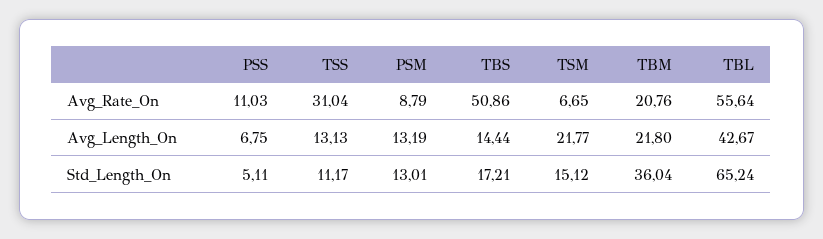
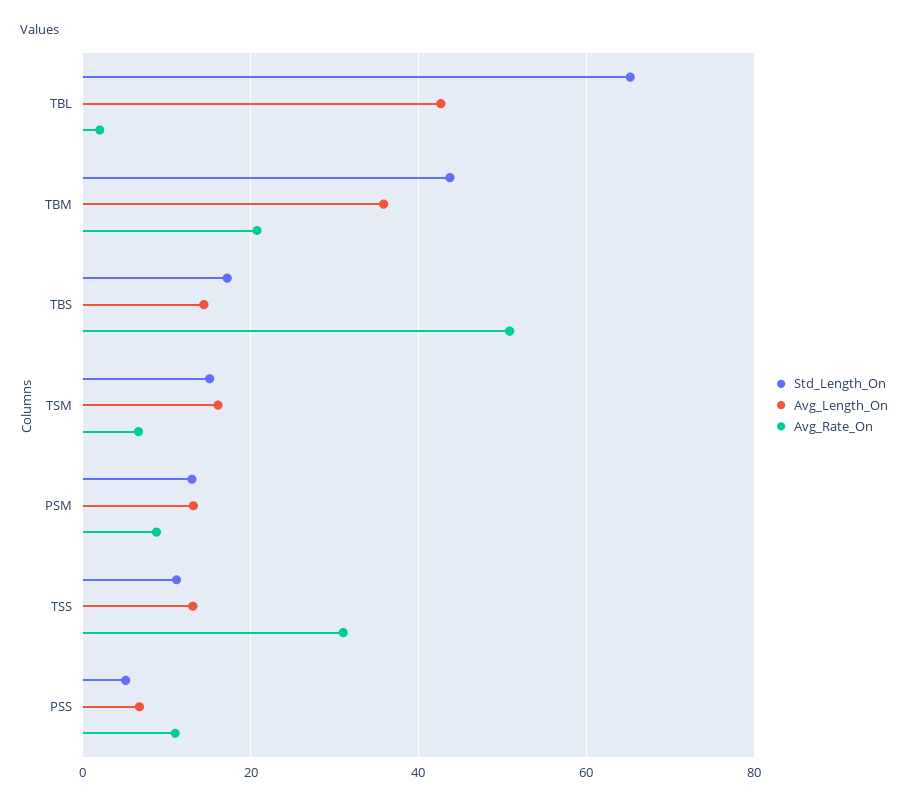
  {
    "Avg_Rate_On": {
      "PSS": 11.03,
      "TSS": 31.04,
      "PSM": 8.79,
      "TBS": 50.86,
      "TSM": 6.65,
      "TBM": 20.76,
-     "TBL": 55.64
+     "TBL": 2
    },
    "Avg_Length_On": {
      "PSS": 6.75,
      "TSS": 13.13,
      "PSM": 13.19,
      "TBS": 14.44,
-     "TSM": 21.77,
+     "TSM": 16,
-     "TBM": 21.8,
+     "TBM": 36,
      "TBL": 42.67
    },
    "Std_Length_On": {
      "PSS": 5.11,
      "TSS": 11.17,
      "PSM": 13.01,
      "TBS": 17.21,
      "TSM": 15.12,
-     "TBM": 36.04,
+     "TBM": 44,
      "TBL": 65.24
    }
  }

